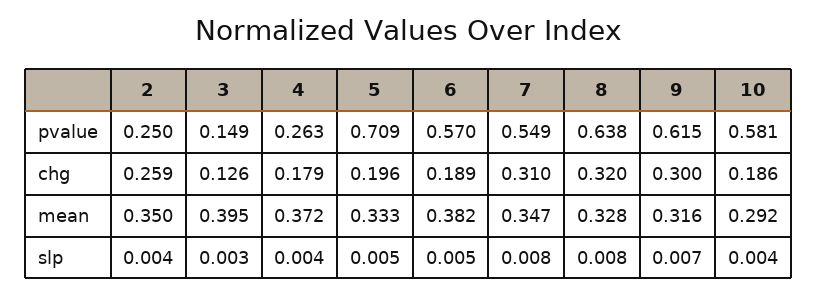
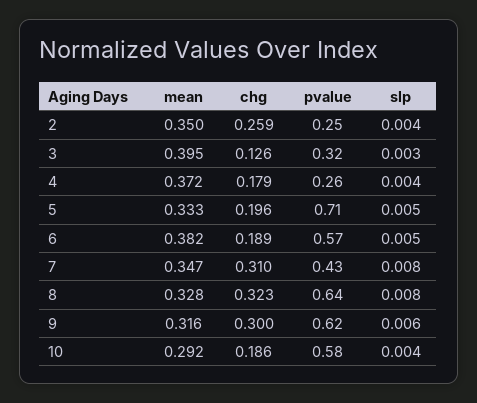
  {
    "2": {
      "pvalue": 0.25,
      "chg": 0.259,
      "mean": 0.35,
      "slp": 0.004
    },
    "3": {
-     "pvalue": 0.149,
+     "pvalue": 0.32,
      "chg": 0.126,
      "mean": 0.395,
      "slp": 0.003
    },
    "4": {
      "pvalue": 0.263,
      "chg": 0.179,
      "mean": 0.372,
      "slp": 0.004
    },
    "5": {
      "pvalue": 0.709,
      "chg": 0.196,
      "mean": 0.333,
      "slp": 0.005
    },
    "6": {
      "pvalue": 0.57,
      "chg": 0.189,
      "mean": 0.382,
      "slp": 0.005
    },
    "7": {
-     "pvalue": 0.549,
+     "pvalue": 0.43,
      "chg": 0.31,
      "mean": 0.347,
      "slp": 0.008
    },
    "8": {
      "pvalue": 0.638,
-     "chg": 0.32,
+     "chg": 0.323,
      "mean": 0.328,
      "slp": 0.008
    },
    "9": {
      "pvalue": 0.615,
      "chg": 0.3,
      "mean": 0.316,
-     "slp": 0.007
+     "slp": 0.006
    },
    "10": {
      "pvalue": 0.581,
      "chg": 0.186,
      "mean": 0.292,
      "slp": 0.004
    }
  }

